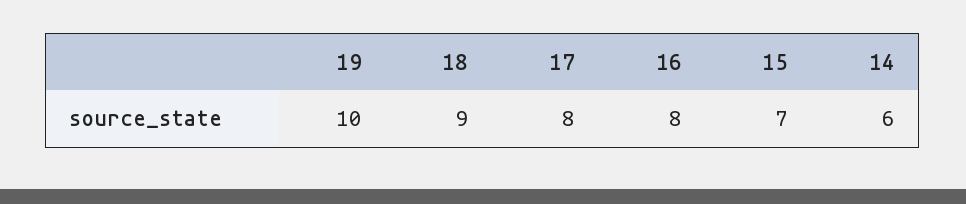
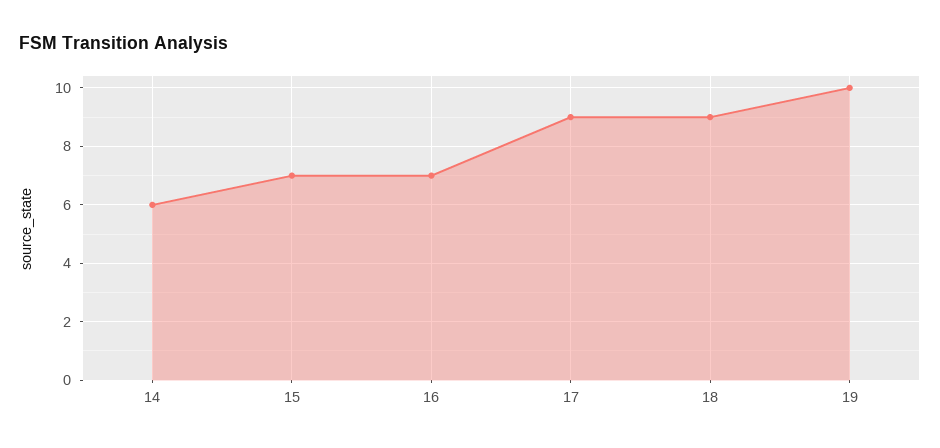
  {
    "19": 10,
    "18": 9,
-   "17": 8,
+   "17": 9,
-   "16": 8,
+   "16": 7,
    "15": 7,
    "14": 6
  }

